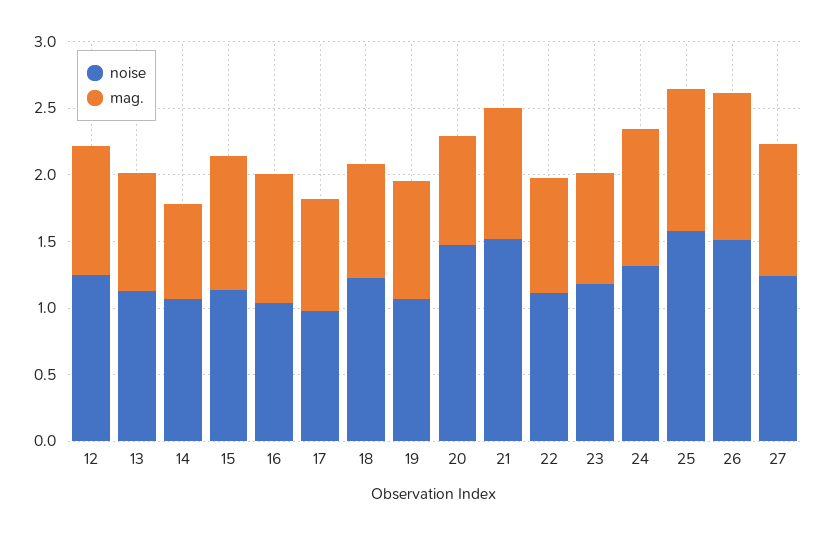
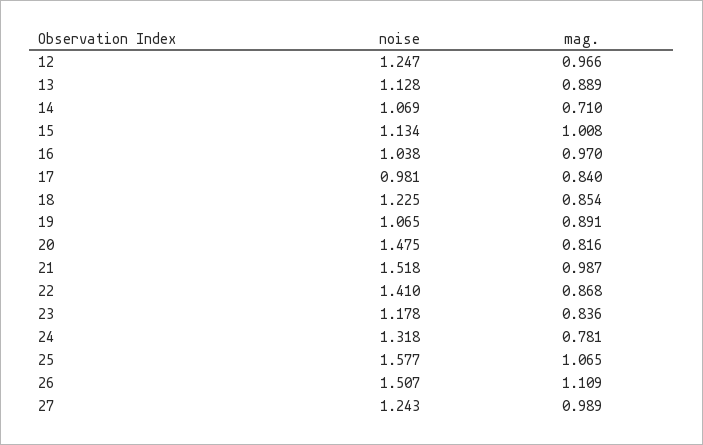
  {
    "noise": {
      "12": 1.247,
      "13": 1.128,
      "14": 1.069,
      "15": 1.134,
      "16": 1.038,
      "17": 0.981,
      "18": 1.225,
      "19": 1.065,
      "20": 1.475,
      "21": 1.518,
-     "22": 1.1,
+     "22": 1.41,
      "23": 1.178,
      "24": 1.318,
      "25": 1.577,
      "26": 1.507,
      "27": 1.243
    },
    "mag.": {
      "12": 0.966,
      "13": 0.889,
      "14": 0.71,
      "15": 1.008,
      "16": 0.97,
      "17": 0.84,
      "18": 0.854,
      "19": 0.891,
      "20": 0.816,
      "21": 0.987,
      "22": 0.868,
      "23": 0.836,
-     "24": 1,
+     "24": 0.781,
      "25": 1.065,
      "26": 1.109,
      "27": 0.989
    }
  }

